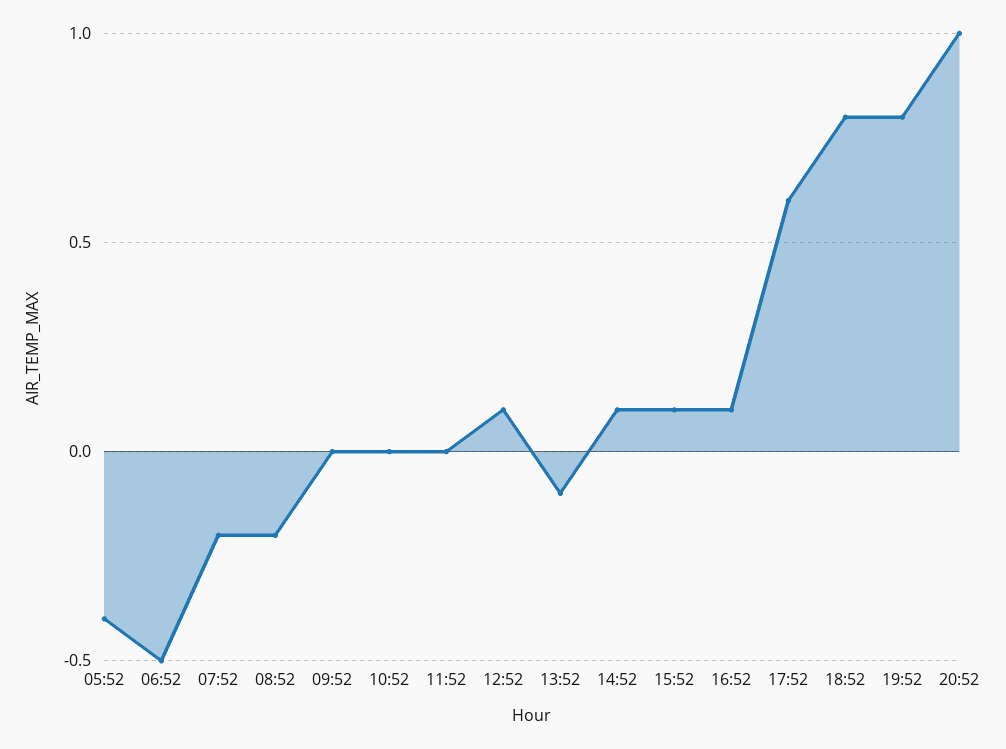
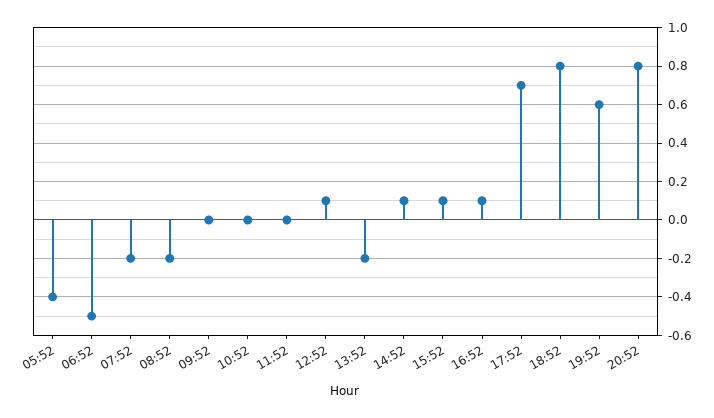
  {
    "05:52": -0.4,
    "06:52": -0.5,
    "07:52": -0.2,
    "08:52": -0.2,
    "09:52": 0,
    "10:52": 0,
    "11:52": 0,
    "12:52": 0.1,
-   "13:52": -0.1,
+   "13:52": -0.2,
    "14:52": 0.1,
    "15:52": 0.1,
    "16:52": 0.1,
-   "17:52": 0.6,
+   "17:52": 0.7,
    "18:52": 0.8,
-   "19:52": 0.8,
+   "19:52": 0.6,
-   "20:52": 1
+   "20:52": 0.8
  }

